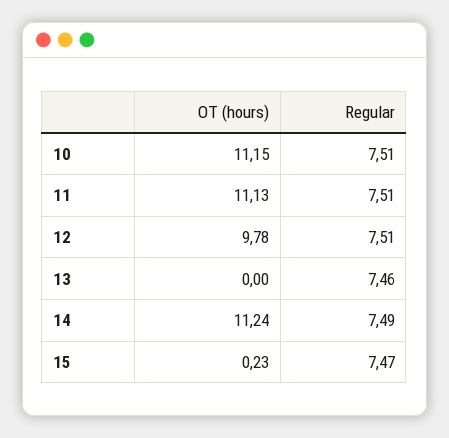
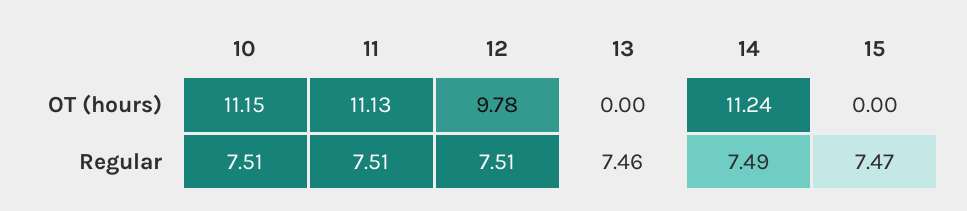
  {
    "OT (hours)": {
      "10": 11.15,
      "11": 11.13,
      "12": 9.78,
      "13": 0,
      "14": 11.24,
-     "15": 0.23
+     "15": 0
    },
    "Regular": {
      "10": 7.51,
      "11": 7.51,
      "12": 7.51,
      "13": 7.46,
      "14": 7.49,
      "15": 7.47
    }
  }

